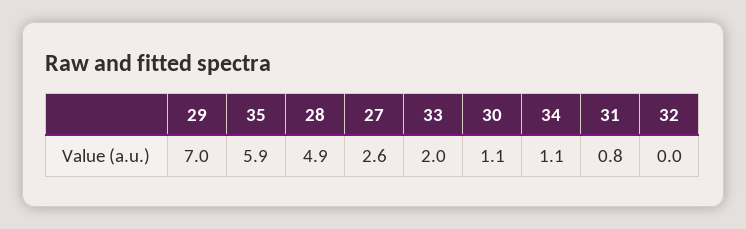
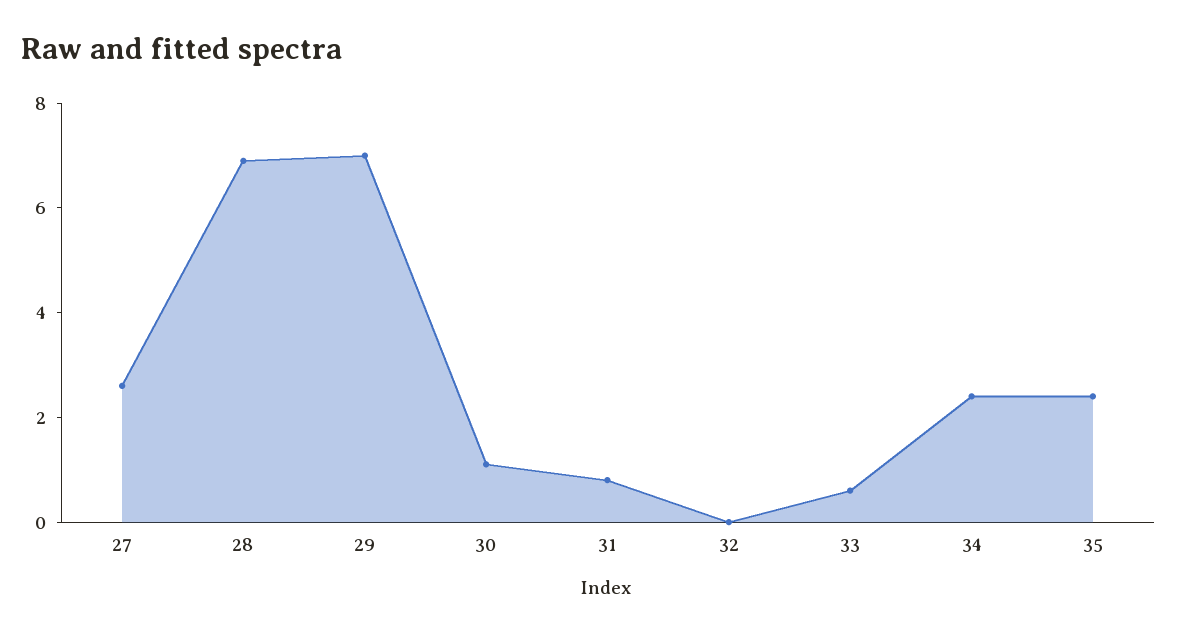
  {
    "29": 7,
-   "35": 5.9,
+   "35": 2.5,
-   "28": 4.9,
+   "28": 7,
    "27": 2.6,
-   "33": 2,
+   "33": 0.5,
    "30": 1.1,
-   "34": 1.1,
+   "34": 2.5,
    "31": 0.8,
    "32": 0
  }

